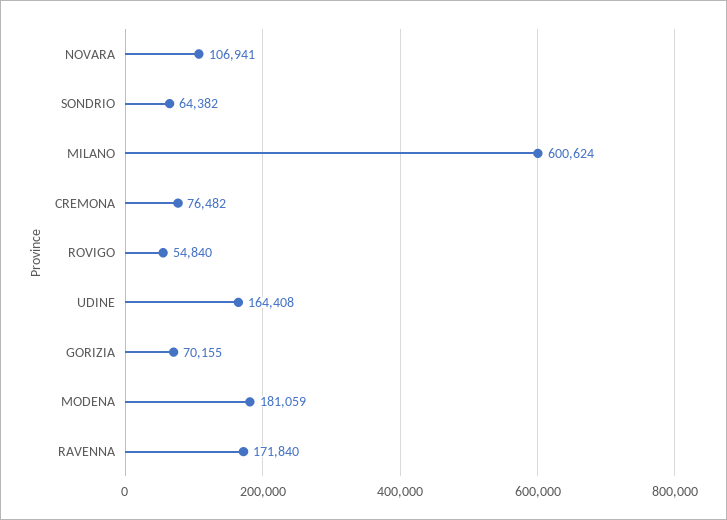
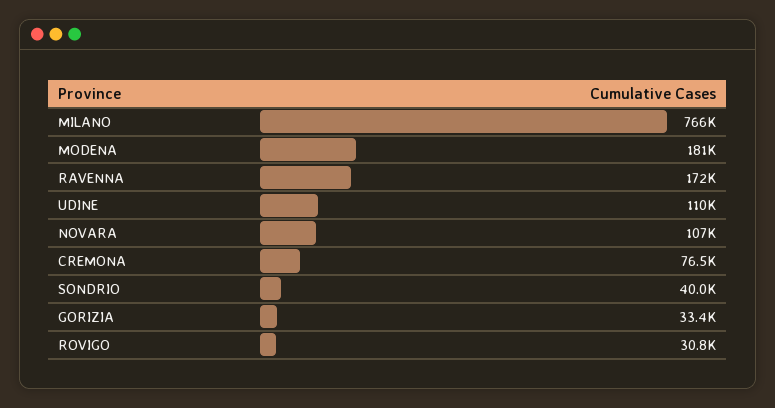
  {
    "NOVARA": 106941,
-   "SONDRIO": 64382,
+   "SONDRIO": 40000,
-   "MILANO": 600624,
+   "MILANO": 766000,
    "CREMONA": 76482,
-   "ROVIGO": 54840,
+   "ROVIGO": 30800,
-   "UDINE": 164408,
+   "UDINE": 110000,
-   "GORIZIA": 70155,
+   "GORIZIA": 33400,
    "MODENA": 181059,
    "RAVENNA": 171840
  }

